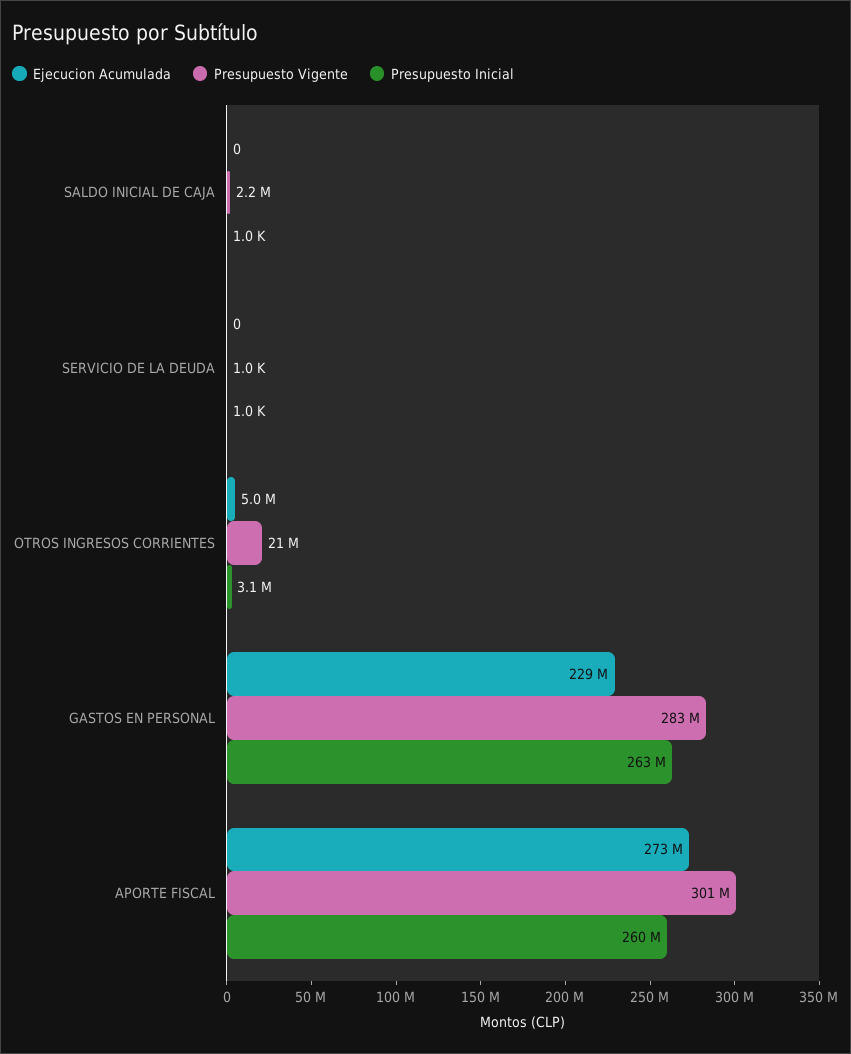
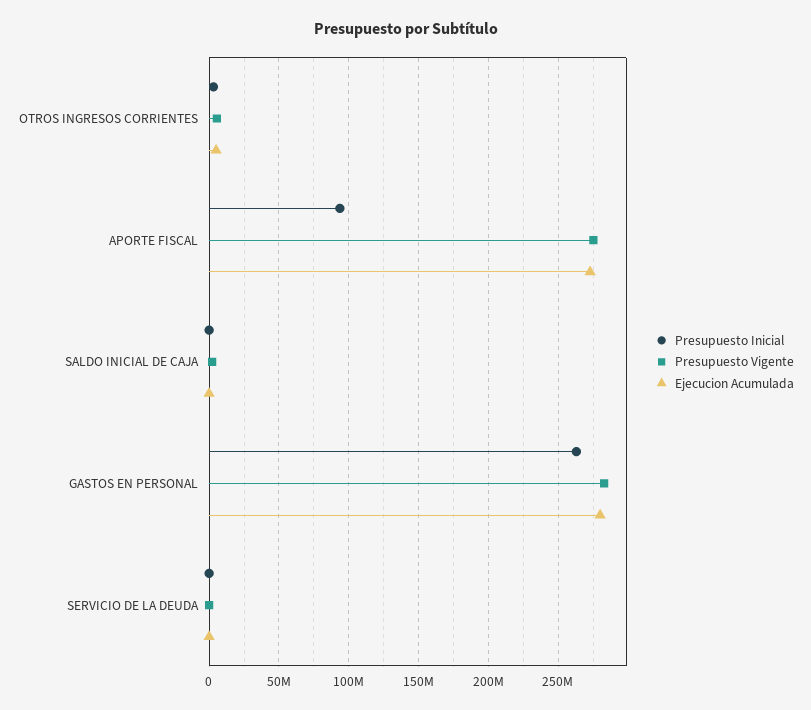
  {
    "Ejecucion Acumulada": {
      "SALDO INICIAL DE CAJA": 0,
      "SERVICIO DE LA DEUDA": 0,
      "OTROS INGRESOS CORRIENTES": 5000000,
-     "GASTOS EN PERSONAL": 229000000,
+     "GASTOS EN PERSONAL": 280000000,
      "APORTE FISCAL": 273000000
    },
    "Presupuesto Vigente": {
      "SALDO INICIAL DE CAJA": 2200000,
      "SERVICIO DE LA DEUDA": 1000,
-     "OTROS INGRESOS CORRIENTES": 21000000,
+     "OTROS INGRESOS CORRIENTES": 5000000,
      "GASTOS EN PERSONAL": 283000000,
-     "APORTE FISCAL": 301000000
+     "APORTE FISCAL": 275000000
    },
    "Presupuesto Inicial": {
      "SALDO INICIAL DE CAJA": 1000,
      "SERVICIO DE LA DEUDA": 1000,
      "OTROS INGRESOS CORRIENTES": 3100000,
      "GASTOS EN PERSONAL": 263000000,
-     "APORTE FISCAL": 260000000
+     "APORTE FISCAL": 95000000
    }
  }

